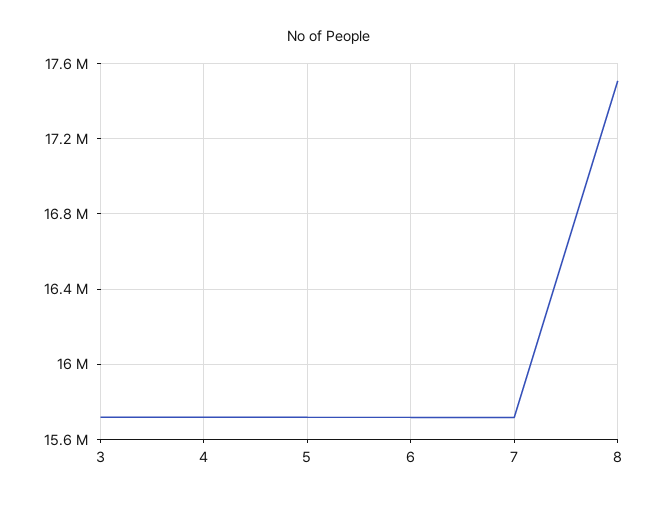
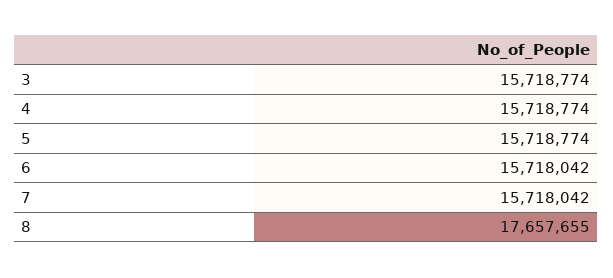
  {
    "3": 15718774,
    "4": 15718774,
    "5": 15718774,
    "6": 15718042,
    "7": 15718042,
-   "8": 17500000
+   "8": 17657655
  }

